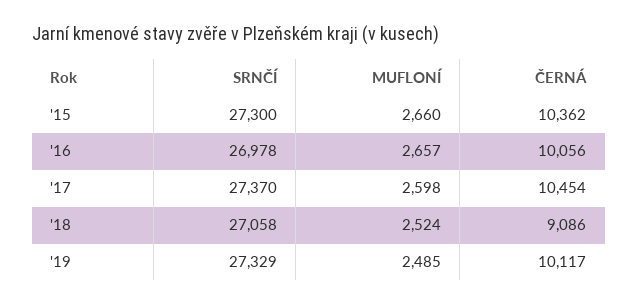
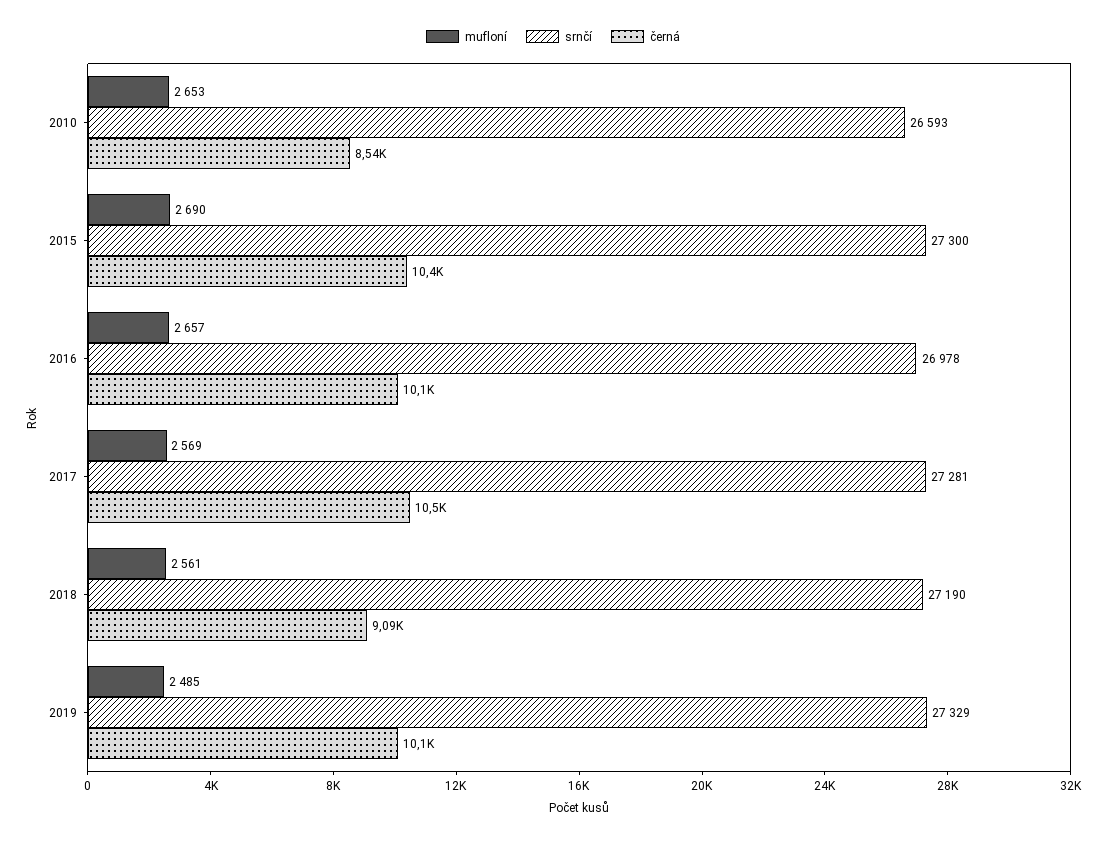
  {
    "SRNČÍ": {
      "'15": 27300,
      "'16": 26978,
-     "'17": 27370,
+     "'17": 27281,
-     "'18": 27058,
+     "'18": 27190,
-     "'19": 27329
+     "'19": 27329,
+     "2010": 26593
    },
    "MUFLONÍ": {
-     "'15": 2660,
+     "'15": 2690,
      "'16": 2657,
-     "'17": 2598,
+     "'17": 2569,
-     "'18": 2524,
+     "'18": 2561,
-     "'19": 2485
+     "'19": 2485,
+     "2010": 2653
    },
    "ČERNÁ": {
      "'15": 10362,
      "'16": 10056,
      "'17": 10454,
      "'18": 9086,
-     "'19": 10117
+     "'19": 10117,
+     "2010": 8540
    }
  }

